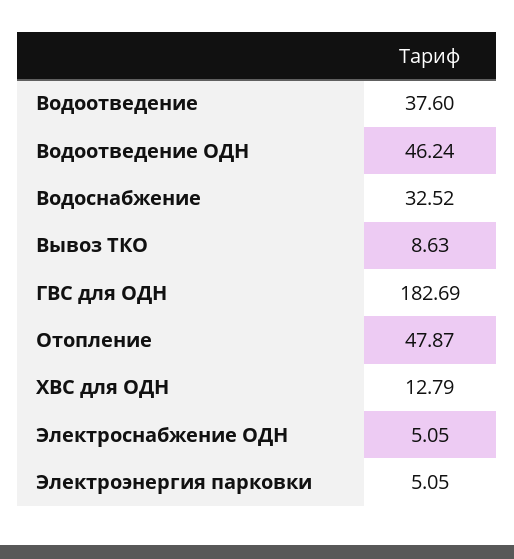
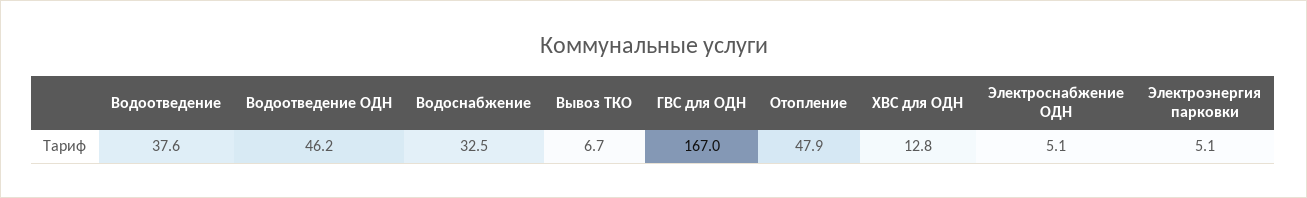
  {
    "Водоотведение": 37.6,
    "Водоотведение ОДН": 46.24,
    "Водоснабжение": 32.52,
-   "Вывоз ТКО": 8.63,
+   "Вывоз ТКО": 6.7,
-   "ГВС для ОДН": 182.69,
+   "ГВС для ОДН": 167,
    "Отопление": 47.87,
    "ХВС для ОДН": 12.79,
    "Электроснабжение ОДН": 5.05,
    "Электроэнергия парковки": 5.05
  }

